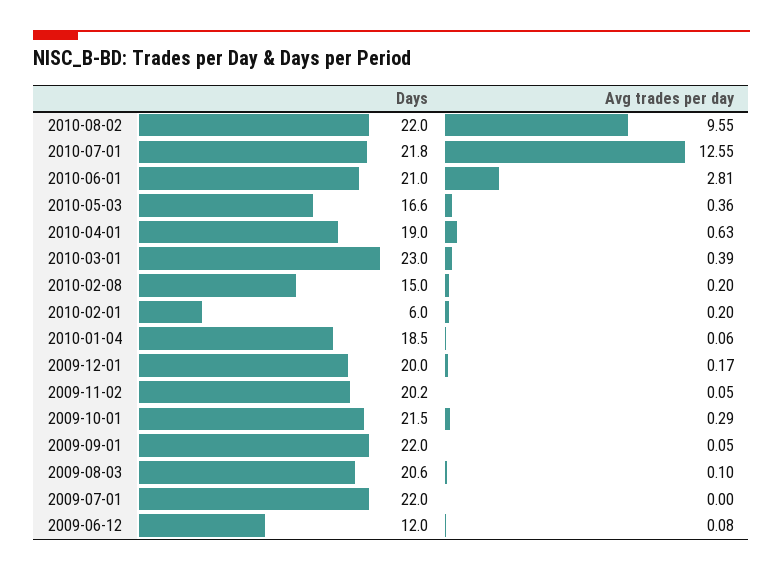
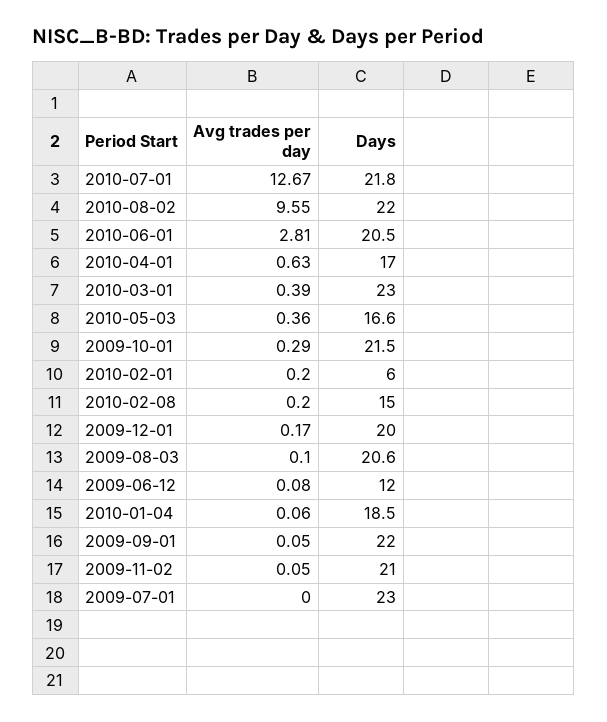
  {
    "Days": {
      "2010-08-02": 22,
      "2010-07-01": 21.8,
-     "2010-06-01": 21,
+     "2010-06-01": 20.5,
      "2010-05-03": 16.6,
-     "2010-04-01": 19,
+     "2010-04-01": 17,
      "2010-03-01": 23,
      "2010-02-08": 15,
      "2010-02-01": 6,
      "2010-01-04": 18.5,
      "2009-12-01": 20,
-     "2009-11-02": 20.2,
+     "2009-11-02": 21,
      "2009-10-01": 21.5,
      "2009-09-01": 22,
      "2009-08-03": 20.6,
-     "2009-07-01": 22,
+     "2009-07-01": 23,
      "2009-06-12": 12
    },
    "Avg trades per day": {
      "2010-08-02": 9.55,
-     "2010-07-01": 12.55,
+     "2010-07-01": 12.67,
      "2010-06-01": 2.81,
      "2010-05-03": 0.36,
      "2010-04-01": 0.63,
      "2010-03-01": 0.39,
      "2010-02-08": 0.2,
      "2010-02-01": 0.2,
      "2010-01-04": 0.06,
      "2009-12-01": 0.17,
      "2009-11-02": 0.05,
      "2009-10-01": 0.29,
      "2009-09-01": 0.05,
      "2009-08-03": 0.1,
      "2009-07-01": 0,
      "2009-06-12": 0.08
    }
  }

